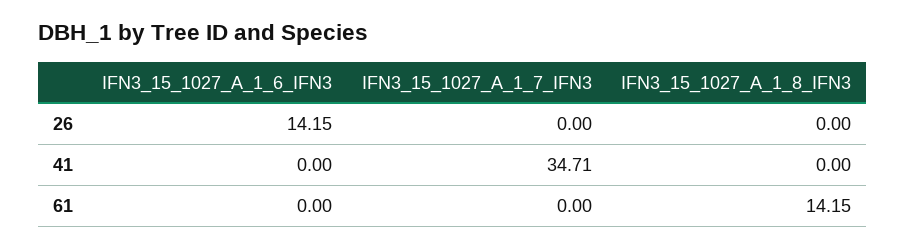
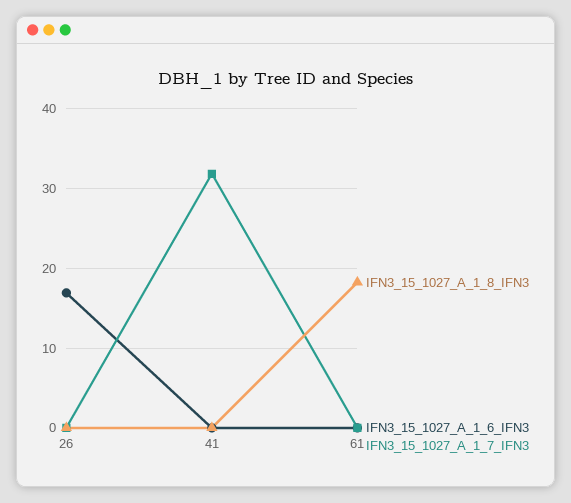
  {
    "IFN3_15_1027_A_1_6_IFN3": {
-     "26": 14.15,
+     "26": 17,
      "41": 0,
      "61": 0
    },
    "IFN3_15_1027_A_1_7_IFN3": {
      "26": 0,
-     "41": 34.71,
+     "41": 32,
      "61": 0
    },
    "IFN3_15_1027_A_1_8_IFN3": {
      "26": 0,
      "41": 0,
-     "61": 14.15
+     "61": 18
    }
  }

